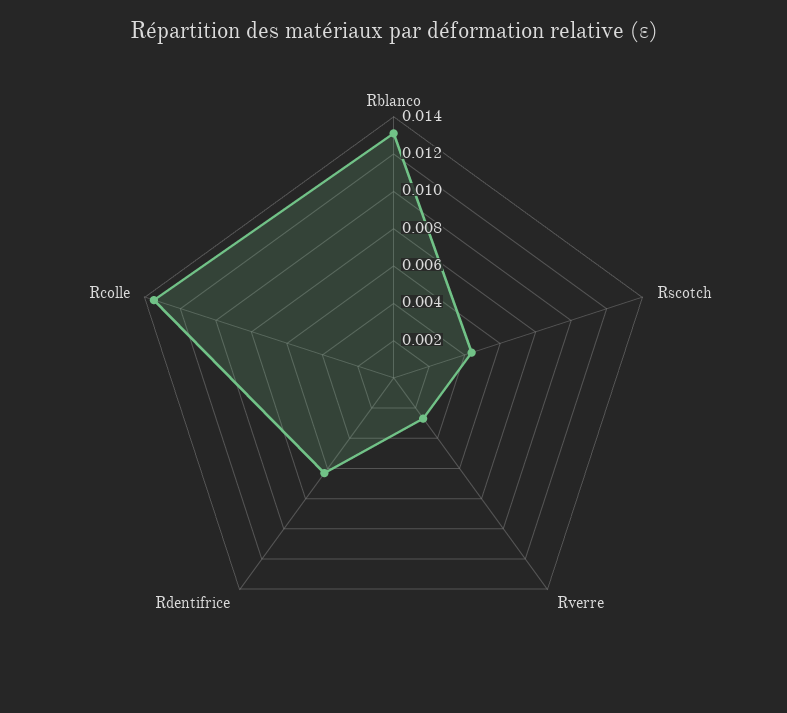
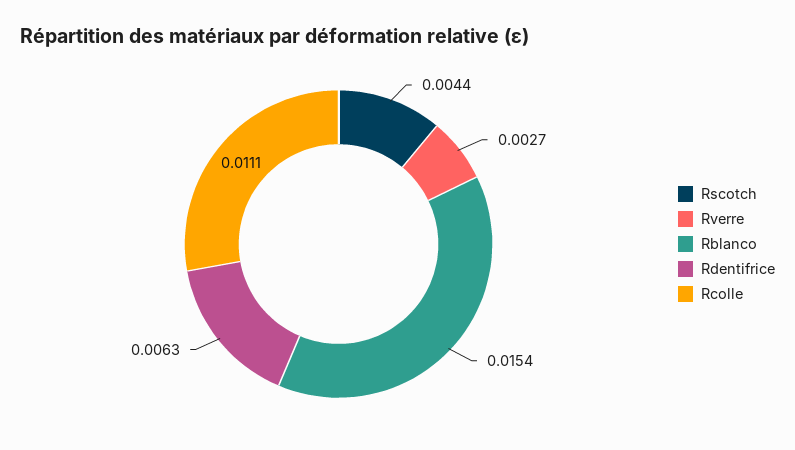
  {
-   "Rblanco": 0.013,
+   "Rblanco": 0.0154,
    "Rscotch": 0.0044,
    "Rverre": 0.0027,
    "Rdentifrice": 0.0063,
-   "Rcolle": 0.0135
+   "Rcolle": 0.0111
  }

